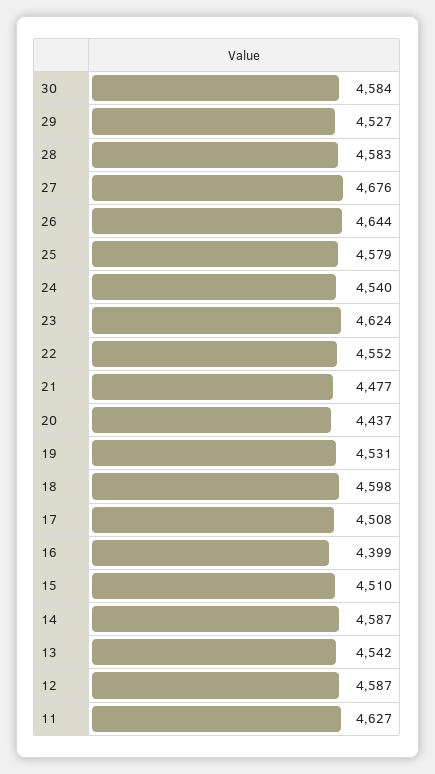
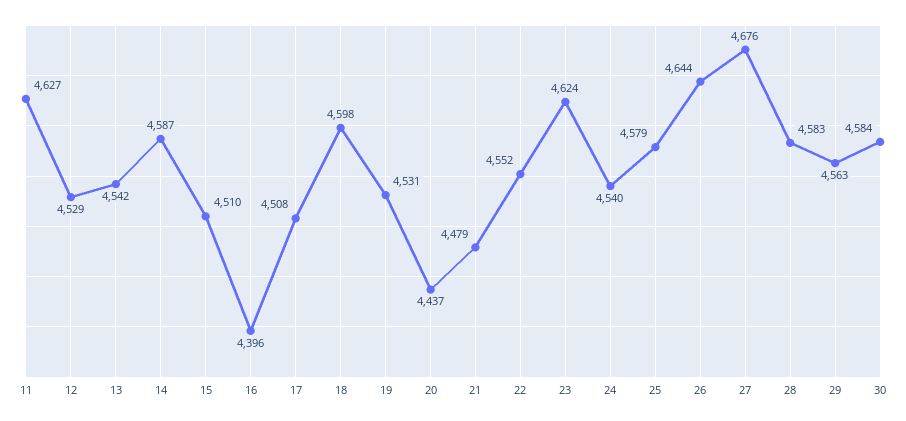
  {
    "30": 4584,
-   "29": 4527,
+   "29": 4563,
    "28": 4583,
    "27": 4676,
    "26": 4644,
    "25": 4579,
    "24": 4540,
    "23": 4624,
    "22": 4552,
-   "21": 4477,
+   "21": 4479,
    "20": 4437,
    "19": 4531,
    "18": 4598,
    "17": 4508,
-   "16": 4399,
+   "16": 4396,
    "15": 4510,
    "14": 4587,
    "13": 4542,
-   "12": 4587,
+   "12": 4529,
    "11": 4627
  }

